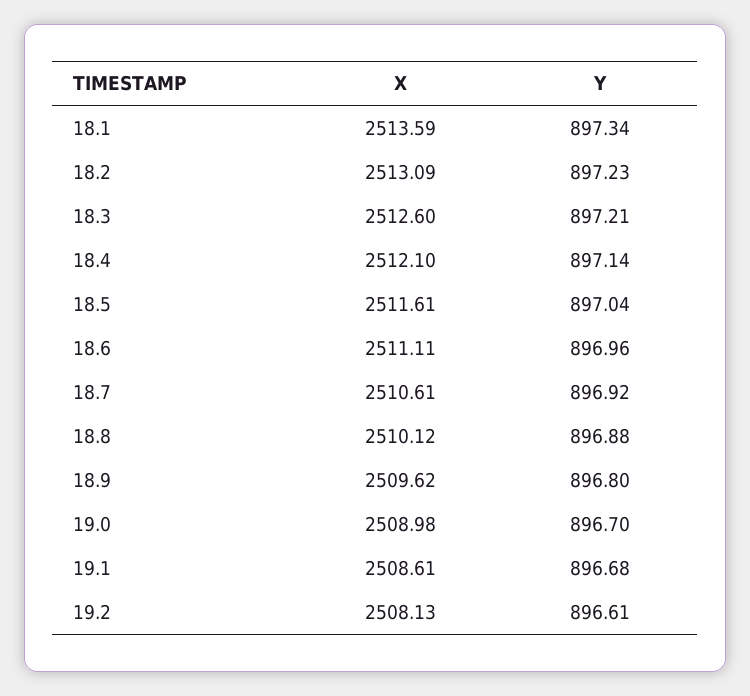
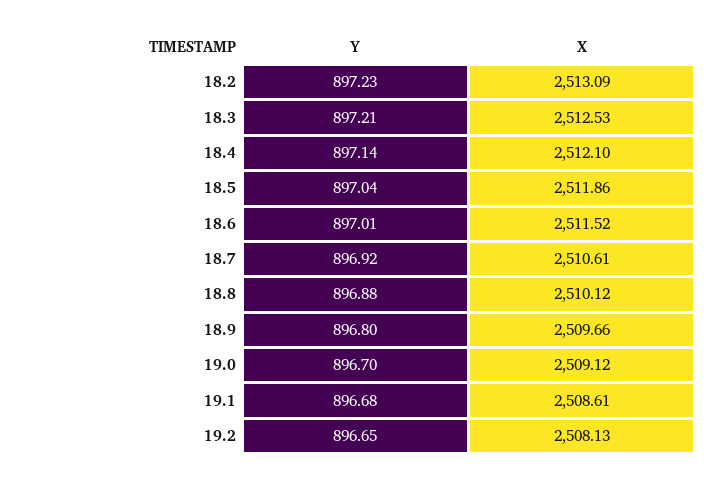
  {
    "X": {
-     "18.1": 2513.59,
      "18.2": 2513.09,
-     "18.3": 2512.6,
+     "18.3": 2512.53,
      "18.4": 2512.1,
-     "18.5": 2511.61,
+     "18.5": 2511.86,
-     "18.6": 2511.11,
+     "18.6": 2511.52,
      "18.7": 2510.61,
      "18.8": 2510.12,
-     "18.9": 2509.62,
+     "18.9": 2509.66,
-     "19.0": 2508.98,
+     "19.0": 2509.12,
      "19.1": 2508.61,
      "19.2": 2508.13
    },
    "Y": {
-     "18.1": 897.34,
      "18.2": 897.23,
      "18.3": 897.21,
      "18.4": 897.14,
      "18.5": 897.04,
-     "18.6": 896.96,
+     "18.6": 897.01,
      "18.7": 896.92,
      "18.8": 896.88,
      "18.9": 896.8,
      "19.0": 896.7,
      "19.1": 896.68,
-     "19.2": 896.61
+     "19.2": 896.65
    }
  }

